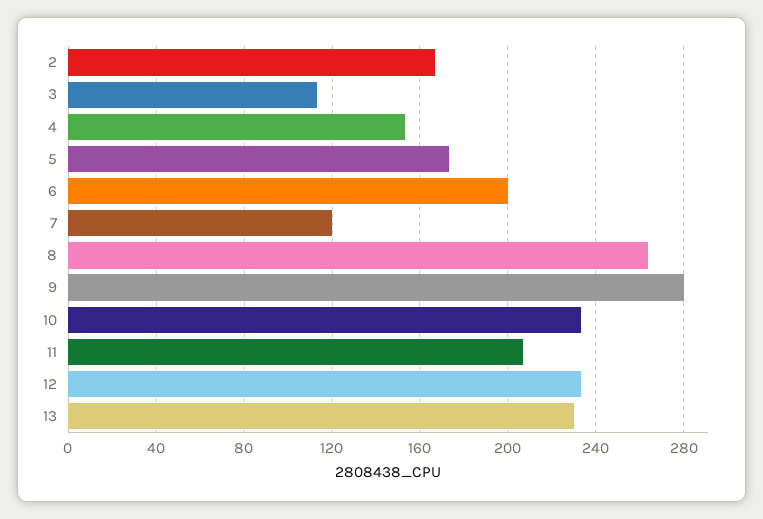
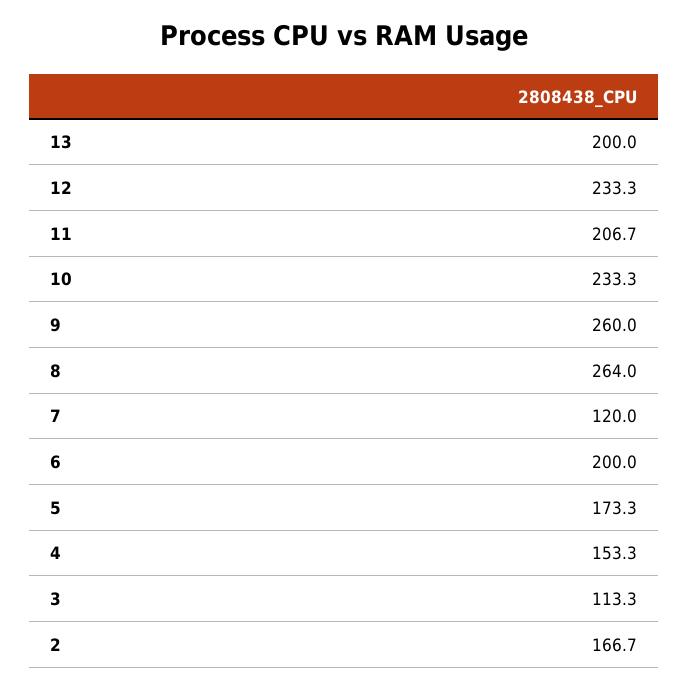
  {
    "2": 166.7,
    "3": 113.3,
    "4": 153.3,
    "5": 173.3,
    "6": 200,
    "7": 120,
    "8": 264,
-   "9": 280,
+   "9": 260,
    "10": 233.3,
    "11": 206.7,
    "12": 233.3,
-   "13": 230
+   "13": 200
  }

